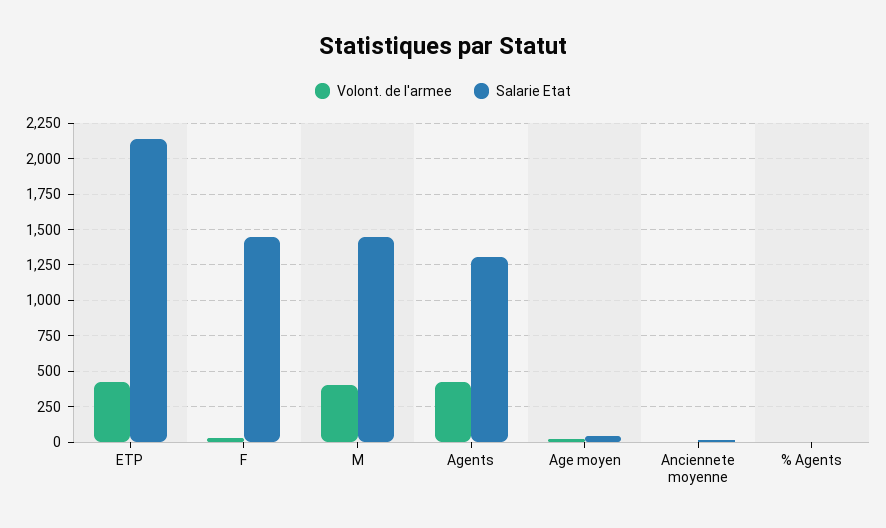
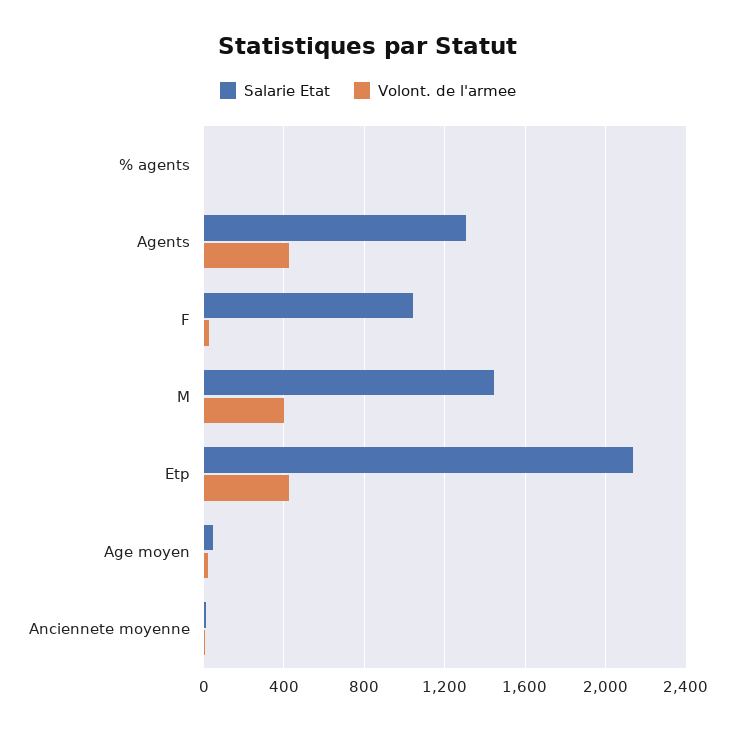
  {
    "Volont. de l'armee": {
      "ETP": 450,
      "F": 50,
      "M": 400,
      "Agents": 450,
      "Age moyen": 0,
      "Anciennete moyenne": 0,
      "% Agents": 0
    },
    "Salarie Etat": {
      "ETP": 2150,
-     "F": 1450,
+     "F": 1050,
      "M": 1450,
      "Agents": 1300,
      "Age moyen": 50,
      "Anciennete moyenne": 0,
      "% Agents": 0
    }
  }

